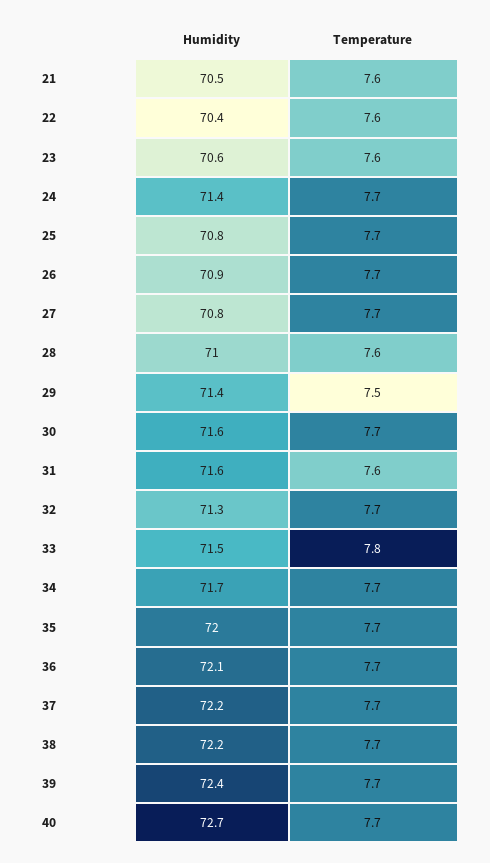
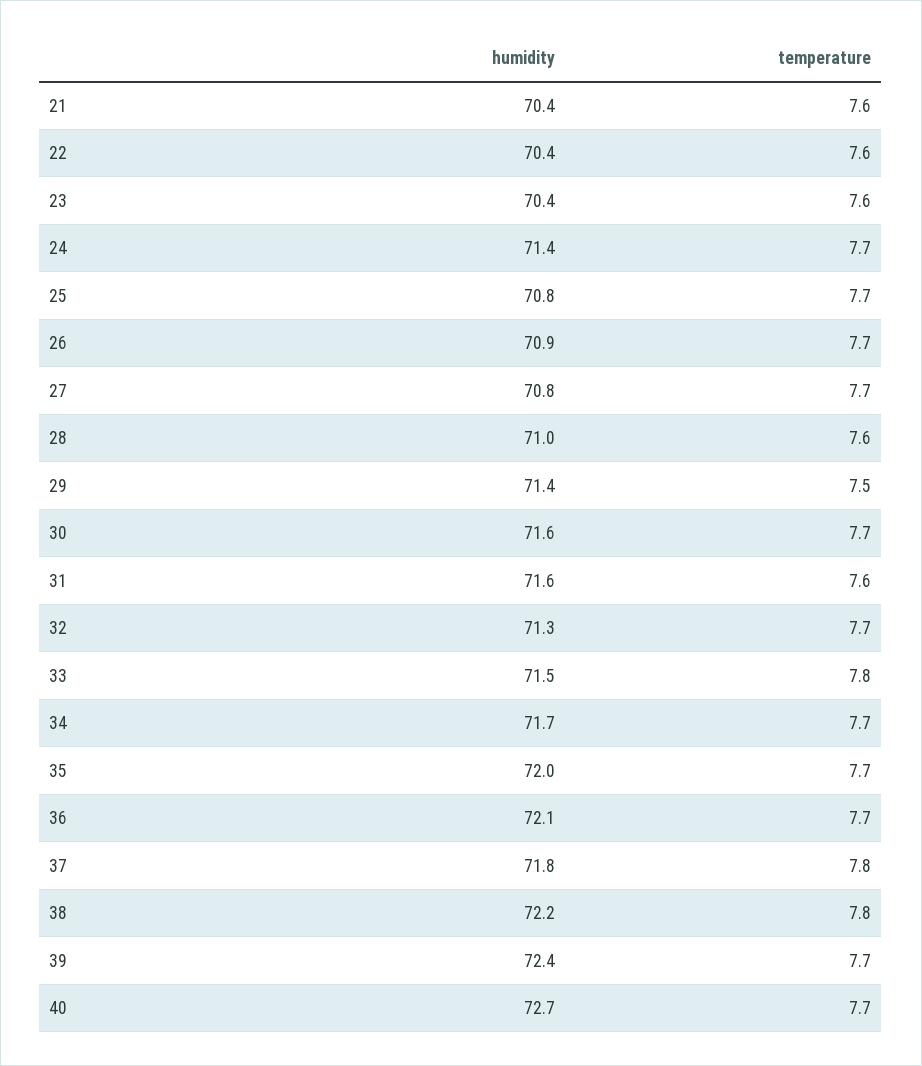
  {
    "Humidity": {
-     "21": 70.5,
+     "21": 70.4,
      "22": 70.4,
-     "23": 70.6,
+     "23": 70.4,
      "24": 71.4,
      "25": 70.8,
      "26": 70.9,
      "27": 70.8,
      "28": 71,
      "29": 71.4,
      "30": 71.6,
      "31": 71.6,
      "32": 71.3,
      "33": 71.5,
      "34": 71.7,
      "35": 72,
      "36": 72.1,
-     "37": 72.2,
+     "37": 71.8,
      "38": 72.2,
      "39": 72.4,
      "40": 72.7
    },
    "Temperature": {
      "21": 7.6,
      "22": 7.6,
      "23": 7.6,
      "24": 7.7,
      "25": 7.7,
      "26": 7.7,
      "27": 7.7,
      "28": 7.6,
      "29": 7.5,
      "30": 7.7,
      "31": 7.6,
      "32": 7.7,
      "33": 7.8,
      "34": 7.7,
      "35": 7.7,
      "36": 7.7,
-     "37": 7.7,
+     "37": 7.8,
-     "38": 7.7,
+     "38": 7.8,
      "39": 7.7,
      "40": 7.7
    }
  }

